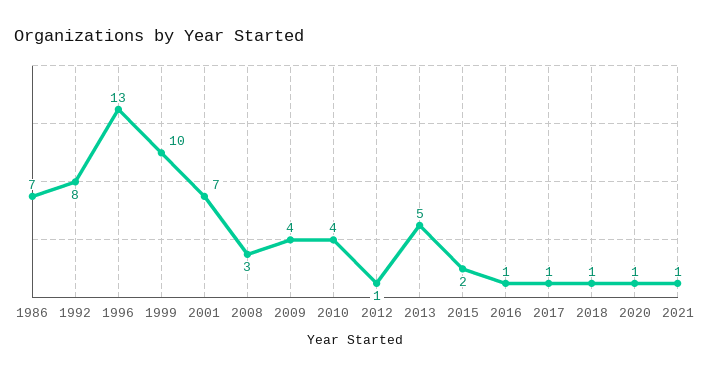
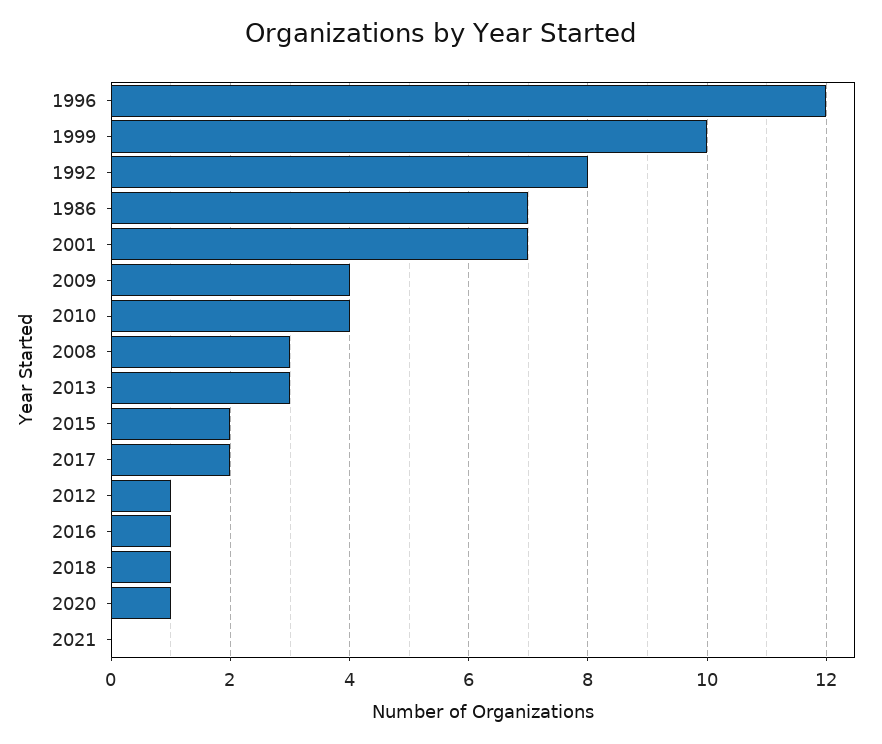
  {
    "1986": 7,
    "1992": 8,
-   "1996": 13,
+   "1996": 12,
    "1999": 10,
    "2001": 7,
    "2008": 3,
    "2009": 4,
    "2010": 4,
    "2012": 1,
-   "2013": 5,
+   "2013": 3,
    "2015": 2,
    "2016": 1,
-   "2017": 1,
+   "2017": 2,
    "2018": 1,
    "2020": 1,
-   "2021": 1
+   "2021": 0
  }

